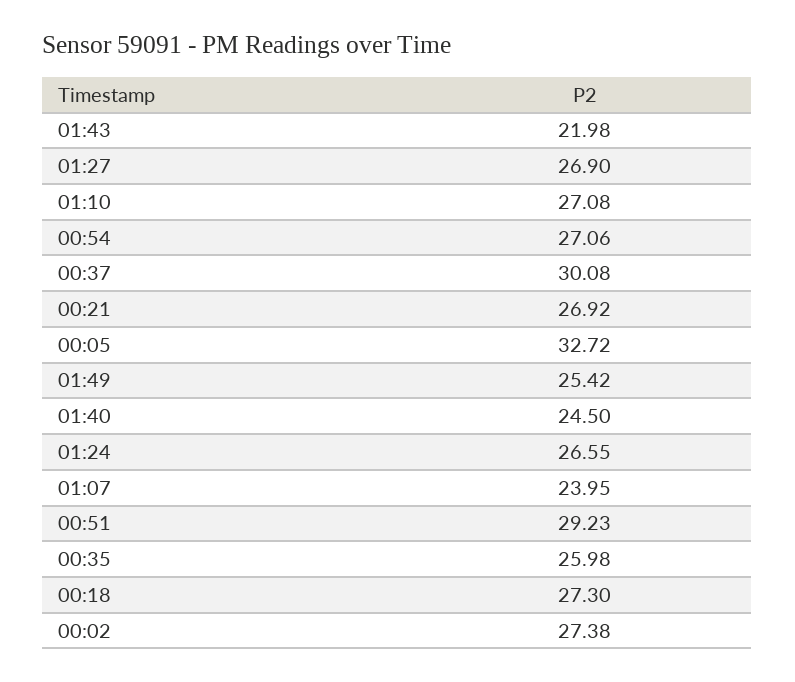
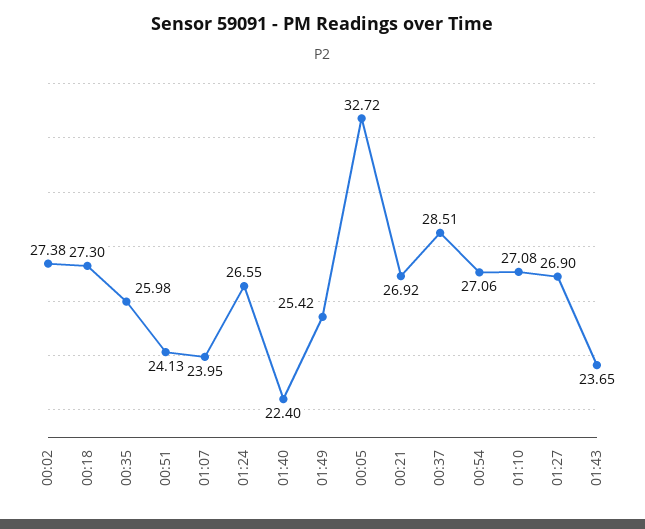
  {
-   "01:43": 21.98,
+   "01:43": 23.65,
    "01:27": 26.9,
    "01:10": 27.08,
    "00:54": 27.06,
-   "00:37": 30.08,
+   "00:37": 28.51,
    "00:21": 26.92,
    "00:05": 32.72,
    "01:49": 25.42,
-   "01:40": 24.5,
+   "01:40": 22.4,
    "01:24": 26.55,
    "01:07": 23.95,
-   "00:51": 29.23,
+   "00:51": 24.13,
    "00:35": 25.98,
    "00:18": 27.3,
    "00:02": 27.38
  }

